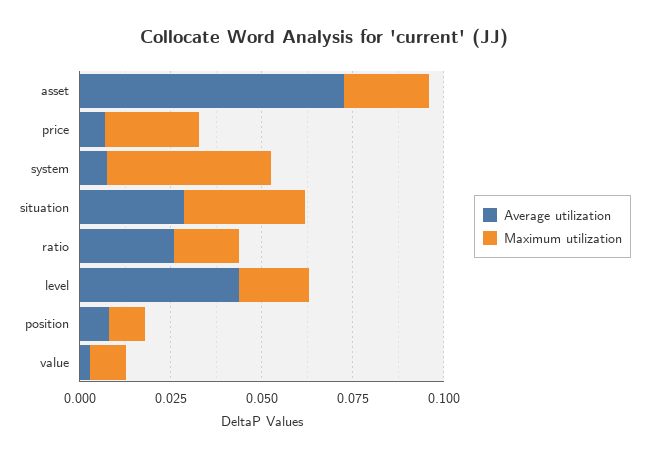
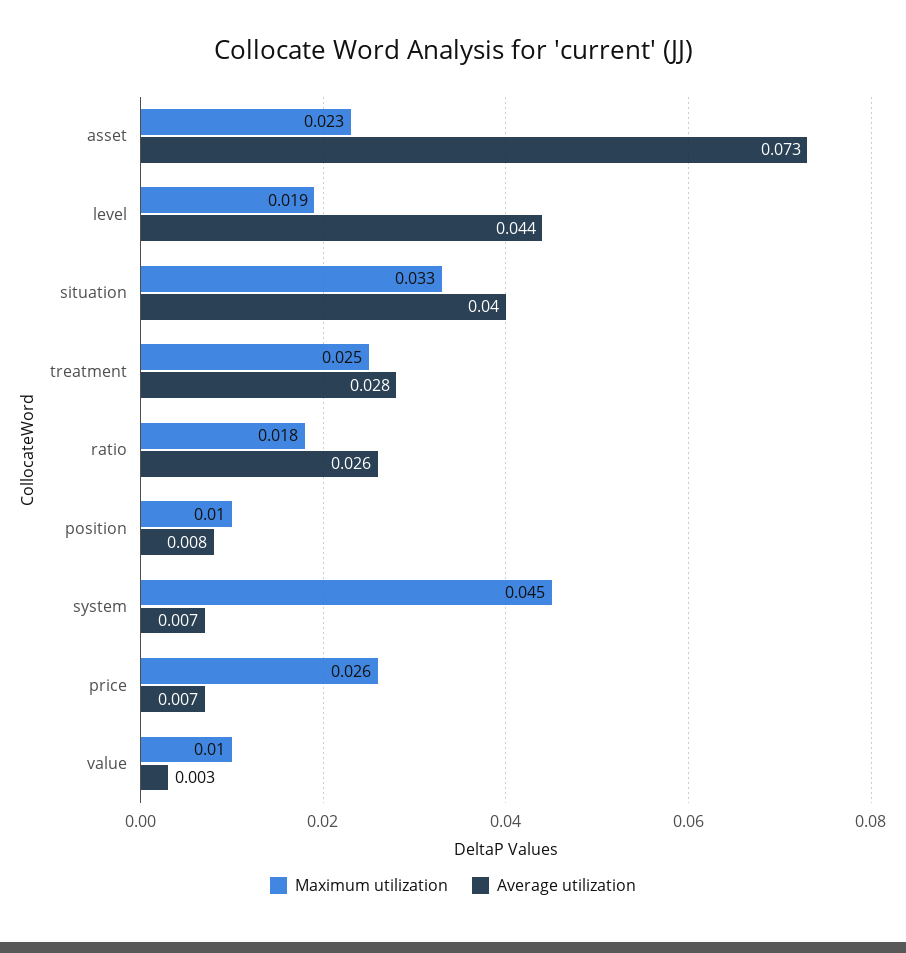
  {
    "Average utilization": {
      "asset": 0.073,
      "price": 0.007,
      "system": 0.007,
-     "situation": 0.03,
+     "situation": 0.04,
      "ratio": 0.026,
      "level": 0.044,
      "position": 0.008,
-     "value": 0.003
+     "value": 0.003,
+     "treatment": 0.028
    },
    "Maximum utilization": {
      "asset": 0.023,
      "price": 0.026,
      "system": 0.045,
      "situation": 0.033,
      "ratio": 0.018,
      "level": 0.019,
      "position": 0.01,
-     "value": 0.01
+     "value": 0.01,
+     "treatment": 0.025
    }
  }

